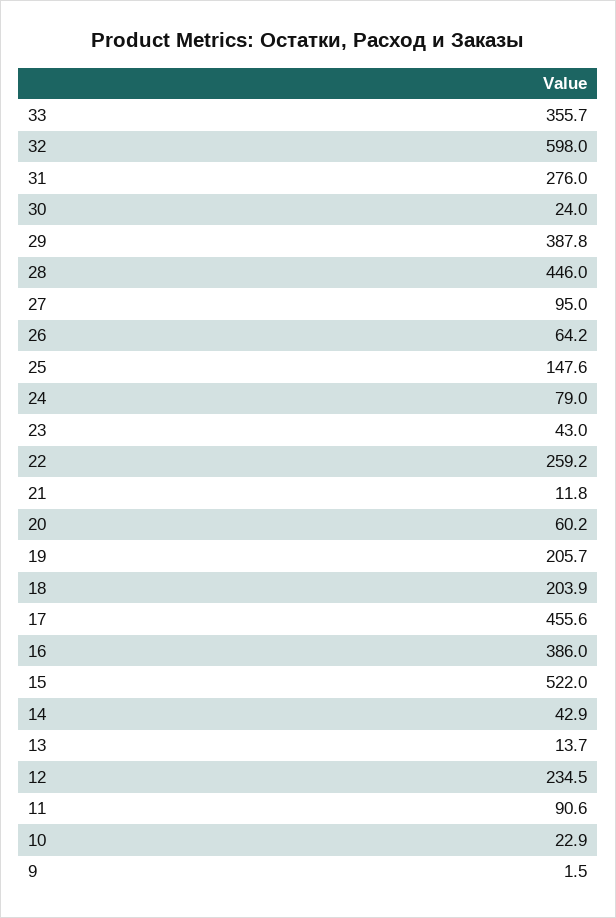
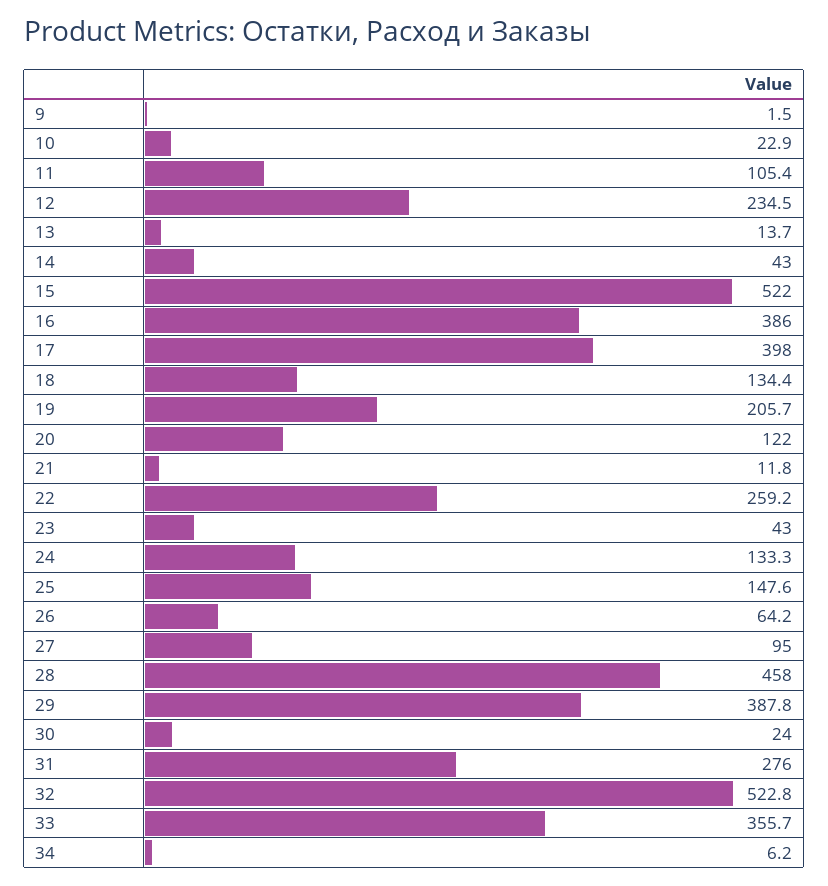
  {
    "33": 355.7,
-   "32": 598,
+   "32": 522.8,
    "31": 276,
    "30": 24,
    "29": 387.8,
-   "28": 446,
+   "28": 458,
    "27": 95,
    "26": 64.2,
    "25": 147.6,
-   "24": 79,
+   "24": 133.3,
    "23": 43,
    "22": 259.2,
    "21": 11.8,
-   "20": 60.2,
+   "20": 122,
    "19": 205.7,
-   "18": 203.9,
+   "18": 134.4,
-   "17": 455.6,
+   "17": 398,
    "16": 386,
    "15": 522,
-   "14": 42.9,
+   "14": 43,
    "13": 13.7,
    "12": 234.5,
-   "11": 90.6,
+   "11": 105.4,
    "10": 22.9,
-   "9": 1.5
+   "9": 1.5,
+   "34": 6.2
  }

